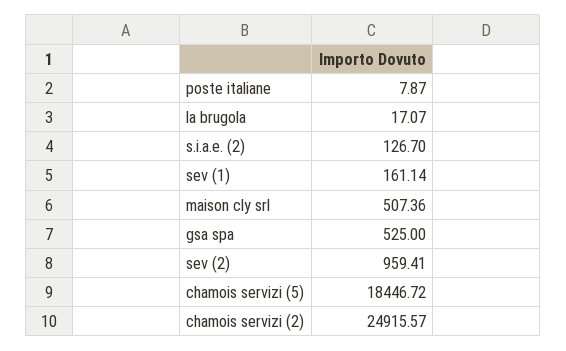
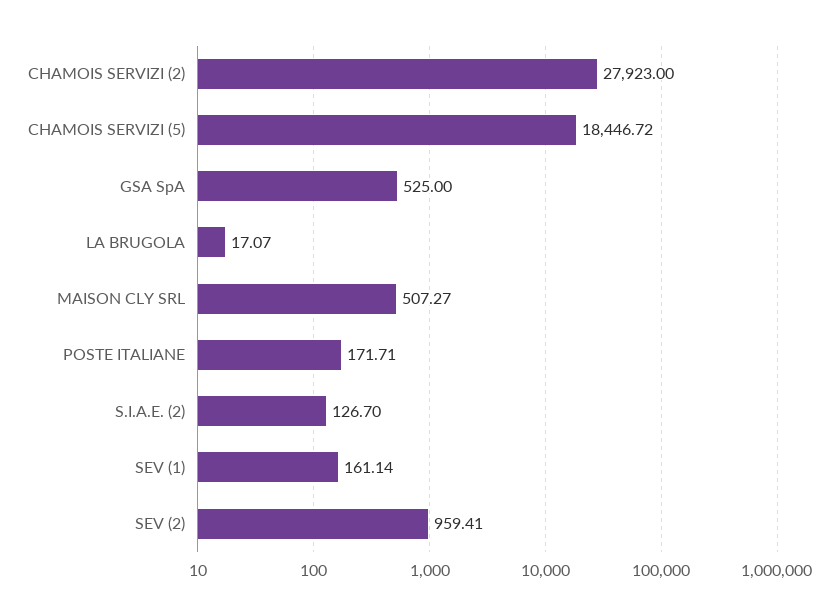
  {
-   "poste italiane": 7.87,
+   "poste italiane": 171.71,
    "la brugola": 17.07,
    "s.i.a.e. (2)": 126.7,
    "sev (1)": 161.14,
-   "maison cly srl": 507.36,
+   "maison cly srl": 507.27,
    "gsa spa": 525,
    "sev (2)": 959.41,
    "chamois servizi (5)": 18446.72,
-   "chamois servizi (2)": 24915.57
+   "chamois servizi (2)": 27923
  }

